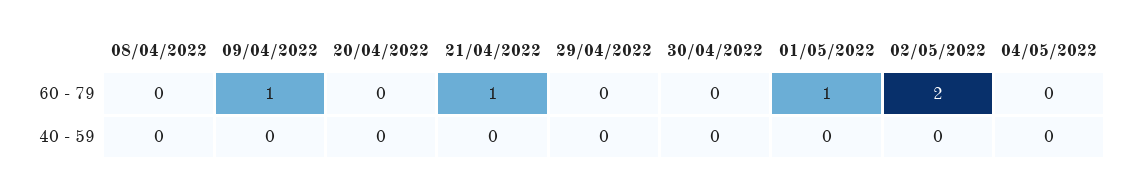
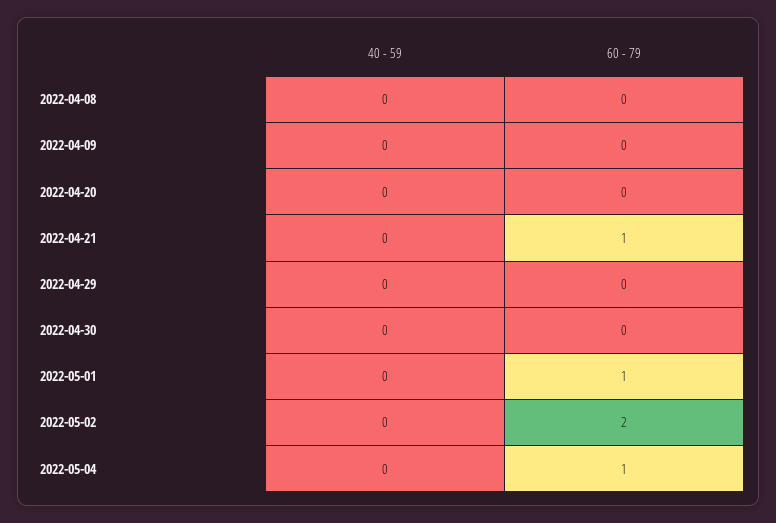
  {
    "08/04/2022": {
      "60 - 79": 0,
      "40 - 59": 0
    },
    "09/04/2022": {
-     "60 - 79": 1,
+     "60 - 79": 0,
      "40 - 59": 0
    },
    "20/04/2022": {
      "60 - 79": 0,
      "40 - 59": 0
    },
    "21/04/2022": {
      "60 - 79": 1,
      "40 - 59": 0
    },
    "29/04/2022": {
      "60 - 79": 0,
      "40 - 59": 0
    },
    "30/04/2022": {
      "60 - 79": 0,
      "40 - 59": 0
    },
    "01/05/2022": {
      "60 - 79": 1,
      "40 - 59": 0
    },
    "02/05/2022": {
      "60 - 79": 2,
      "40 - 59": 0
    },
    "04/05/2022": {
-     "60 - 79": 0,
+     "60 - 79": 1,
      "40 - 59": 0
    }
  }

